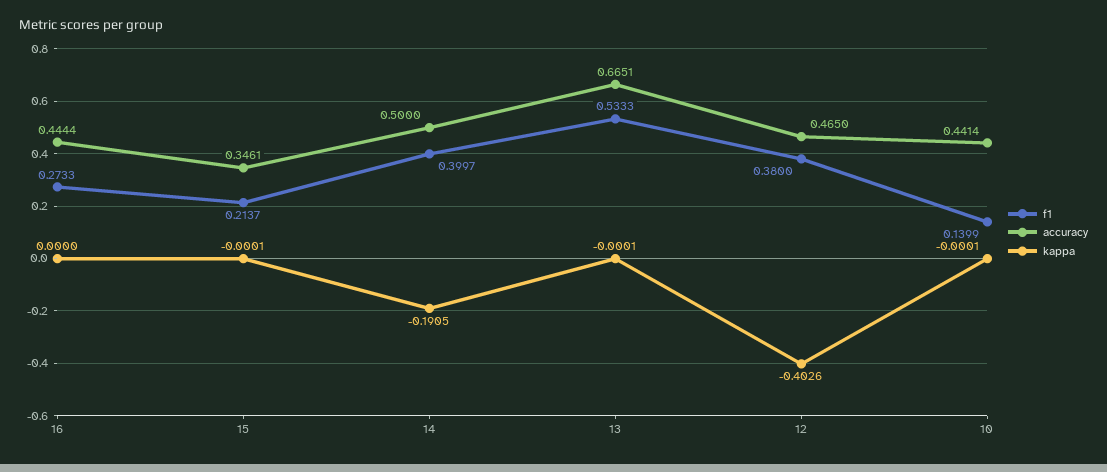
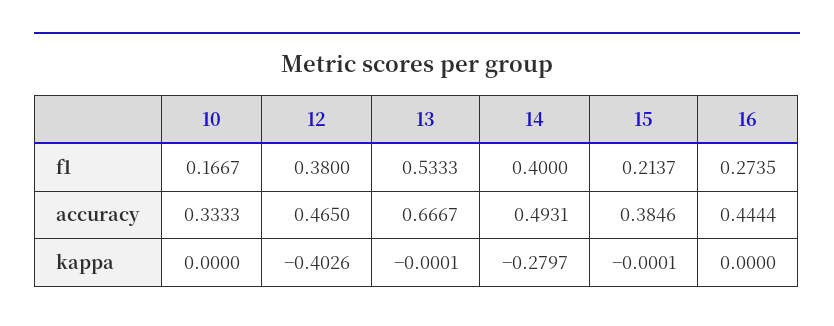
  {
    "f1": {
-     "16": 0.2733,
+     "16": 0.2735,
      "15": 0.2137,
-     "14": 0.3997,
+     "14": 0.4,
      "13": 0.5333,
      "12": 0.38,
-     "10": 0.1399
+     "10": 0.1667
    },
    "accuracy": {
      "16": 0.4444,
-     "15": 0.3461,
+     "15": 0.3846,
-     "14": 0.5,
+     "14": 0.4931,
-     "13": 0.6651,
+     "13": 0.6667,
      "12": 0.465,
-     "10": 0.4414
+     "10": 0.3333
    },
    "kappa": {
      "16": 0,
      "15": -0.0001,
-     "14": -0.1905,
+     "14": -0.2797,
      "13": -0.0001,
      "12": -0.4026,
-     "10": -0.0001
+     "10": 0
    }
  }

